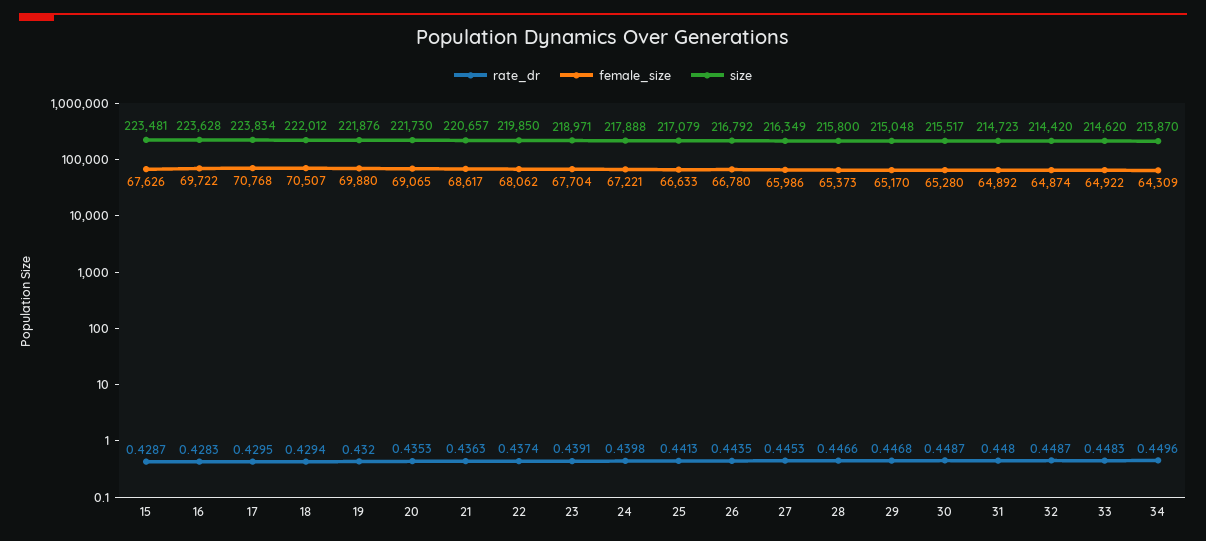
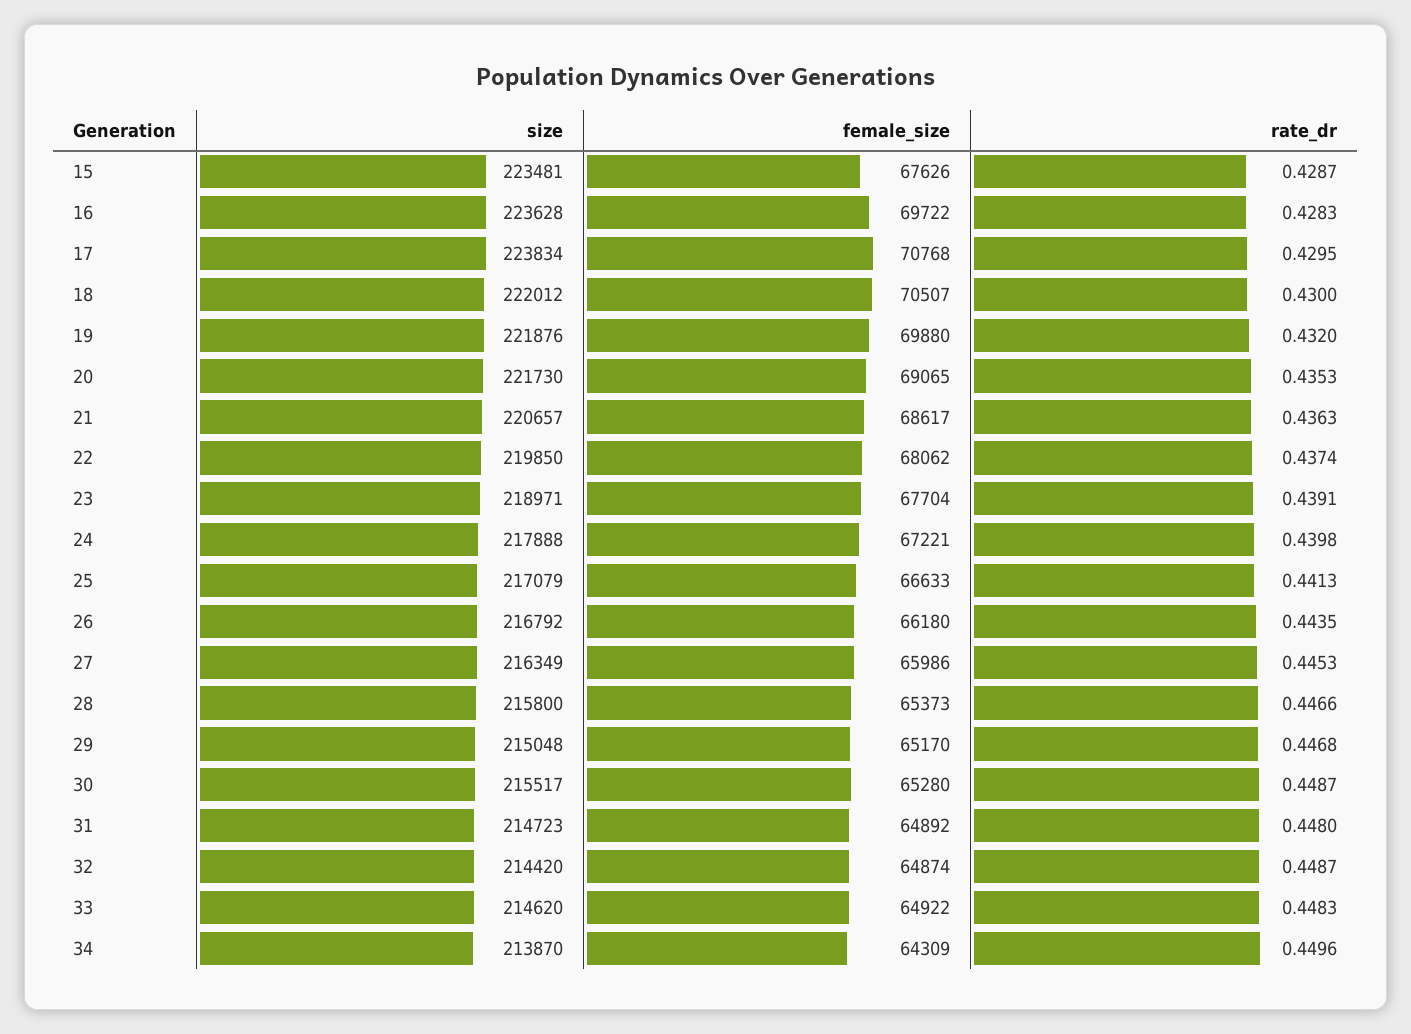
  {
    "rate_dr": {
      "15": 0.4287,
      "16": 0.4283,
      "17": 0.4295,
-     "18": 0.4294,
+     "18": 0.43,
      "19": 0.432,
      "20": 0.4353,
      "21": 0.4363,
      "22": 0.4374,
      "23": 0.4391,
      "24": 0.4398,
      "25": 0.4413,
      "26": 0.4435,
      "27": 0.4453,
      "28": 0.4466,
      "29": 0.4468,
      "30": 0.4487,
      "31": 0.448,
      "32": 0.4487,
      "33": 0.4483,
      "34": 0.4496
    },
    "female_size": {
      "15": 67626,
      "16": 69722,
      "17": 70768,
      "18": 70507,
      "19": 69880,
      "20": 69065,
      "21": 68617,
      "22": 68062,
      "23": 67704,
      "24": 67221,
      "25": 66633,
-     "26": 66780,
+     "26": 66180,
      "27": 65986,
      "28": 65373,
      "29": 65170,
      "30": 65280,
      "31": 64892,
      "32": 64874,
      "33": 64922,
      "34": 64309
    },
    "size": {
      "15": 223481,
      "16": 223628,
      "17": 223834,
      "18": 222012,
      "19": 221876,
      "20": 221730,
      "21": 220657,
      "22": 219850,
      "23": 218971,
      "24": 217888,
      "25": 217079,
      "26": 216792,
      "27": 216349,
      "28": 215800,
      "29": 215048,
      "30": 215517,
      "31": 214723,
      "32": 214420,
      "33": 214620,
      "34": 213870
    }
  }

